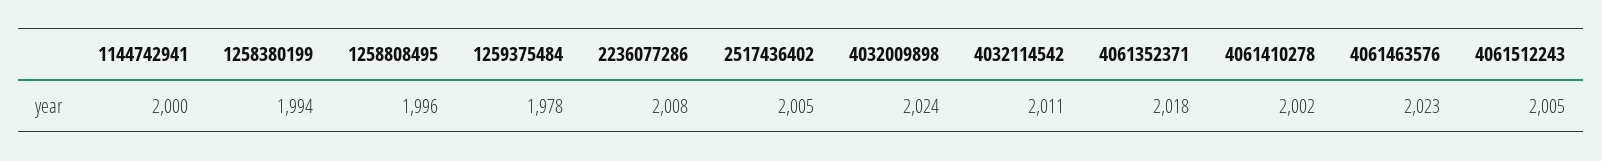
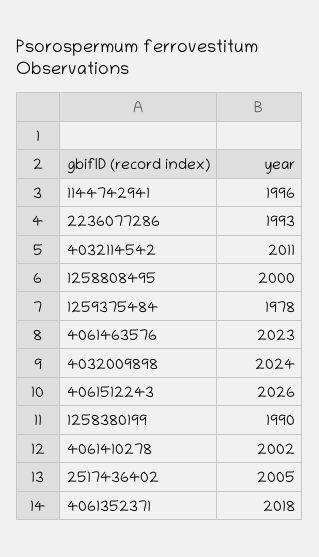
  {
-   "1144742941": 2000,
+   "1144742941": 1996,
-   "1258380199": 1994,
+   "1258380199": 1990,
-   "1258808495": 1996,
+   "1258808495": 2000,
    "1259375484": 1978,
-   "2236077286": 2008,
+   "2236077286": 1993,
    "2517436402": 2005,
    "4032009898": 2024,
    "4032114542": 2011,
    "4061352371": 2018,
    "4061410278": 2002,
    "4061463576": 2023,
-   "4061512243": 2005
+   "4061512243": 2026
  }

